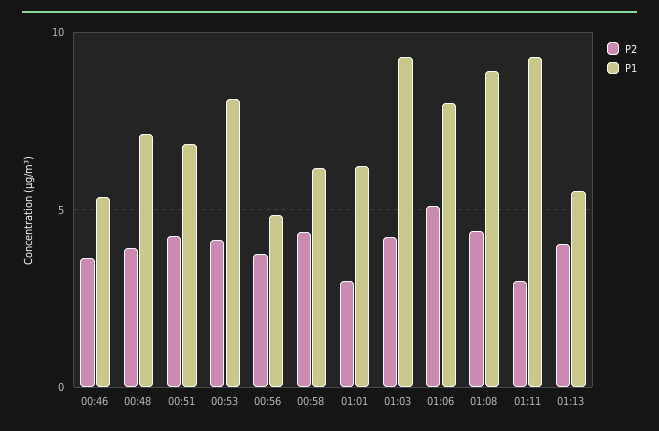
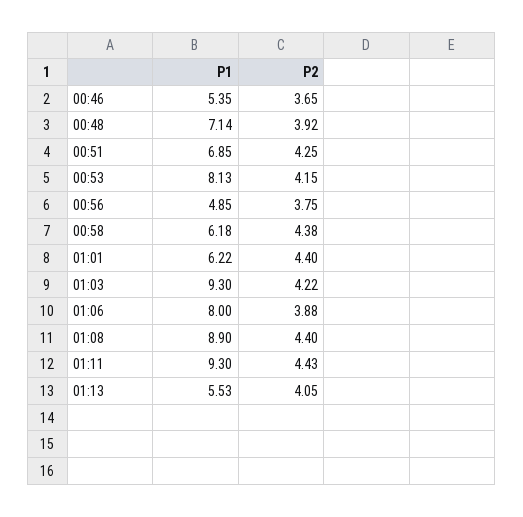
  {
    "P2": {
      "00:46": 3.65,
      "00:48": 3.92,
      "00:51": 4.25,
      "00:53": 4.15,
      "00:56": 3.75,
      "00:58": 4.38,
-     "01:01": 3,
+     "01:01": 4.4,
      "01:03": 4.22,
-     "01:06": 5,
+     "01:06": 3.88,
      "01:08": 4.4,
-     "01:11": 3,
+     "01:11": 4.43,
      "01:13": 4.05
    },
    "P1": {
      "00:46": 5.35,
      "00:48": 7.14,
      "00:51": 6.85,
      "00:53": 8.13,
      "00:56": 4.85,
      "00:58": 6.18,
      "01:01": 6.22,
      "01:03": 9.3,
      "01:06": 8,
      "01:08": 8.9,
      "01:11": 9.3,
      "01:13": 5.53
    }
  }

